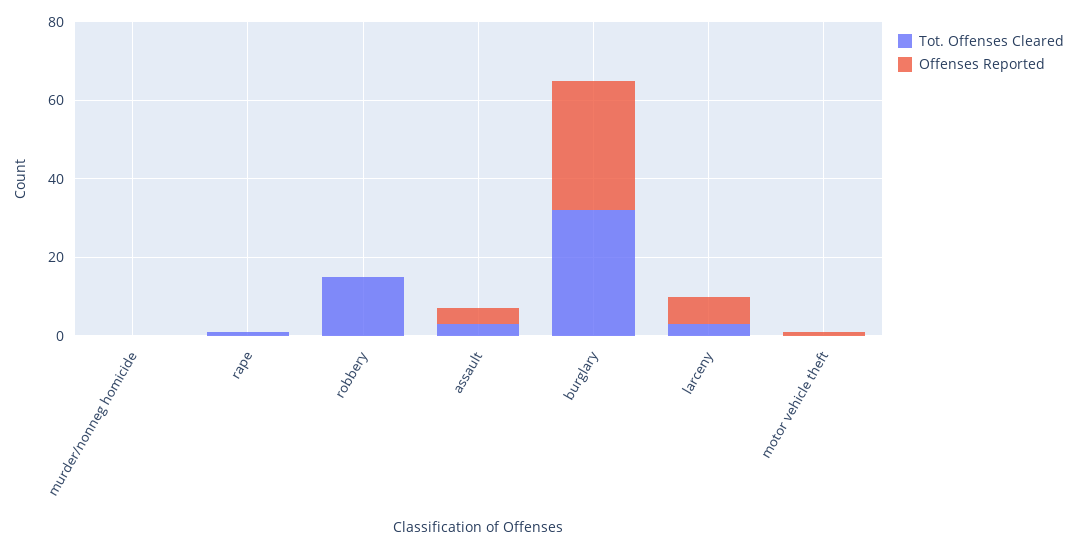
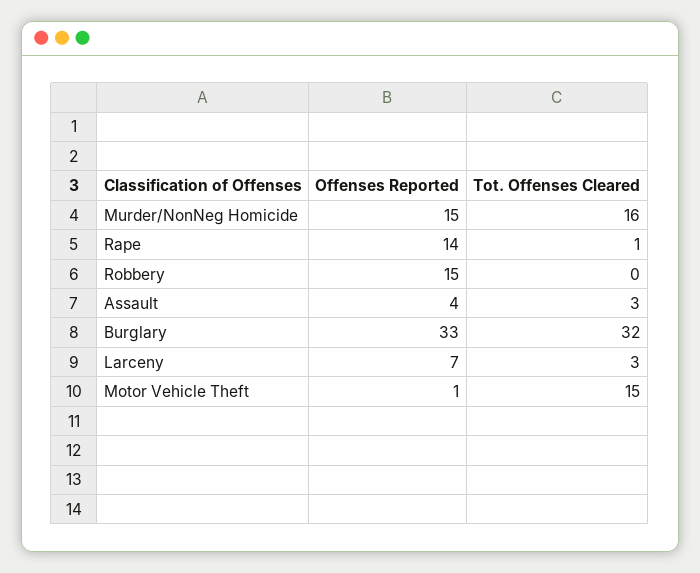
  {
    "Tot. Offenses Cleared": {
-     "murder/nonneg homicide": 0,
+     "murder/nonneg homicide": 16,
      "rape": 1,
-     "robbery": 15,
+     "robbery": 0,
      "assault": 3,
      "burglary": 32,
      "larceny": 3,
-     "motor vehicle theft": 0
+     "motor vehicle theft": 15
    },
    "Offenses Reported": {
-     "murder/nonneg homicide": 0,
+     "murder/nonneg homicide": 15,
-     "rape": 0,
+     "rape": 14,
-     "robbery": 0,
+     "robbery": 15,
      "assault": 4,
      "burglary": 33,
      "larceny": 7,
      "motor vehicle theft": 1
    }
  }

